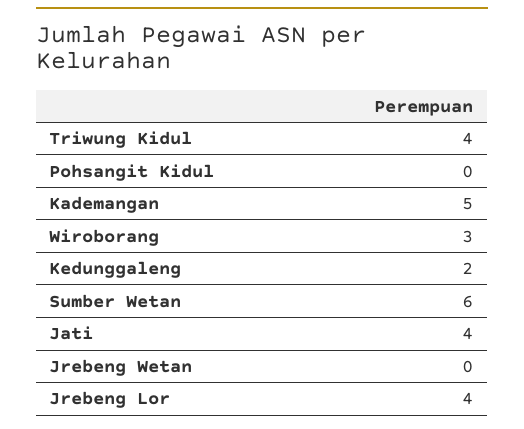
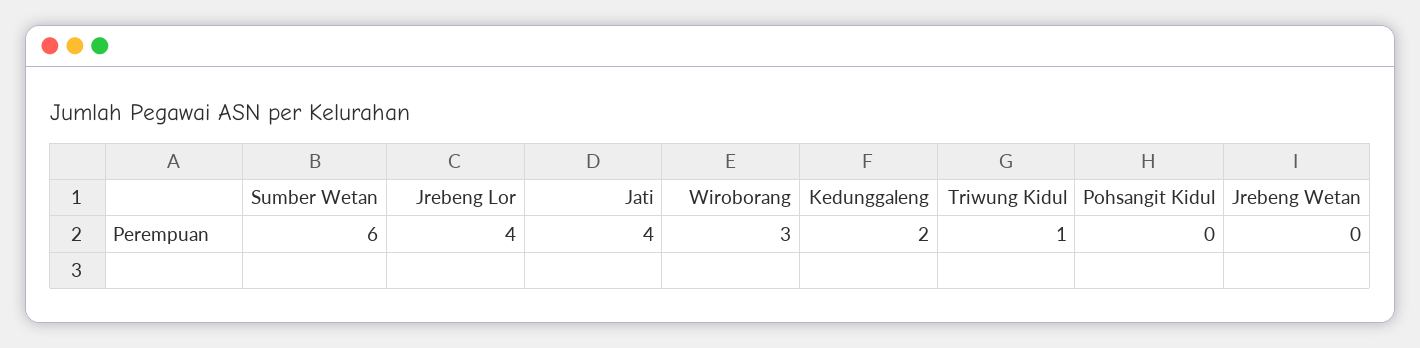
  {
-   "Triwung Kidul": 4,
+   "Triwung Kidul": 1,
    "Pohsangit Kidul": 0,
-   "Kademangan": 5,
    "Wiroborang": 3,
    "Kedunggaleng": 2,
    "Sumber Wetan": 6,
    "Jati": 4,
    "Jrebeng Wetan": 0,
    "Jrebeng Lor": 4
  }

